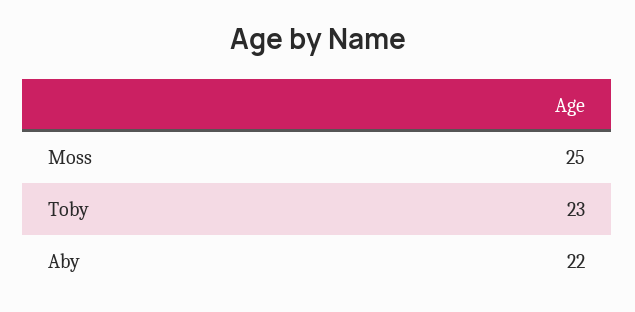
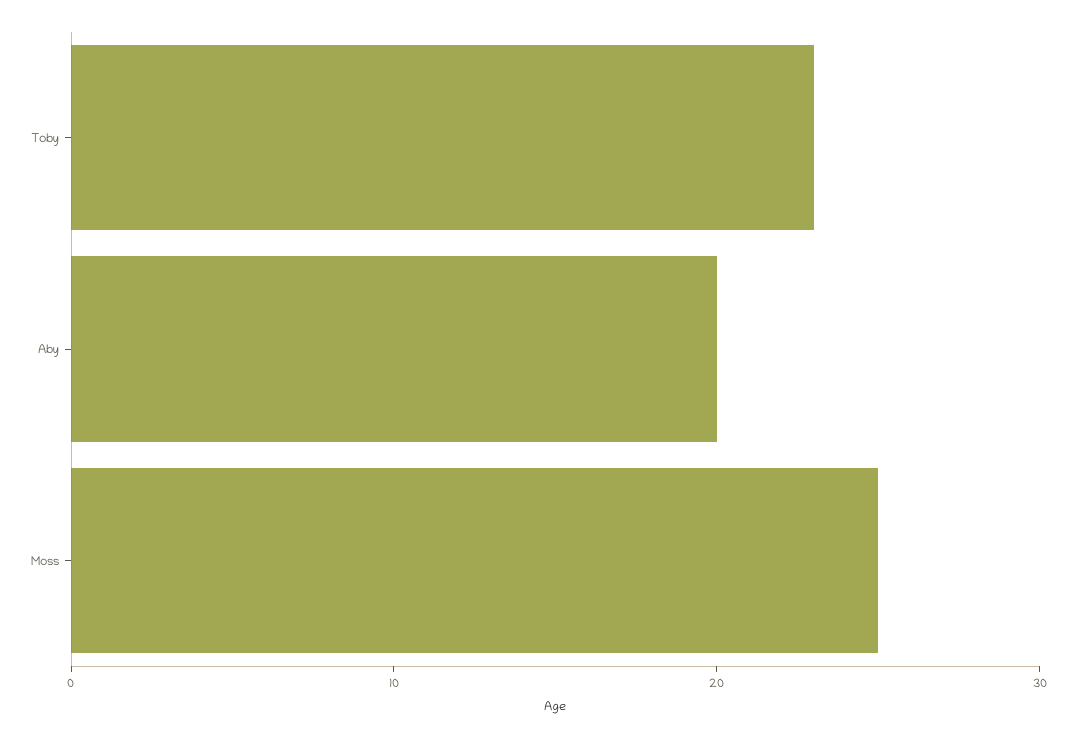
  {
    "Moss": 25,
    "Toby": 23,
-   "Aby": 22
+   "Aby": 20
  }

